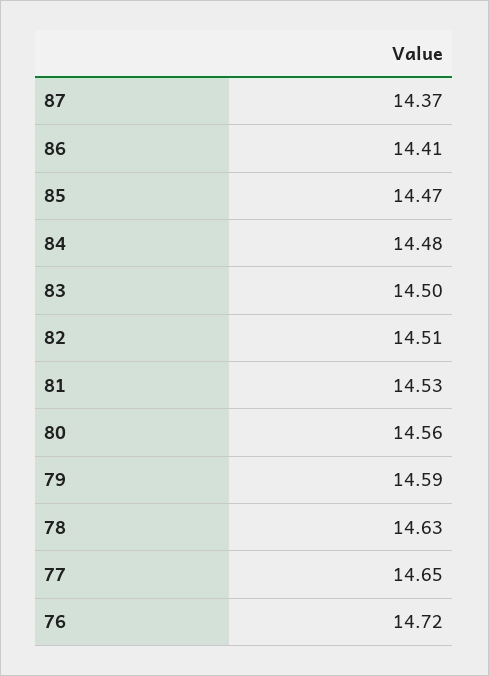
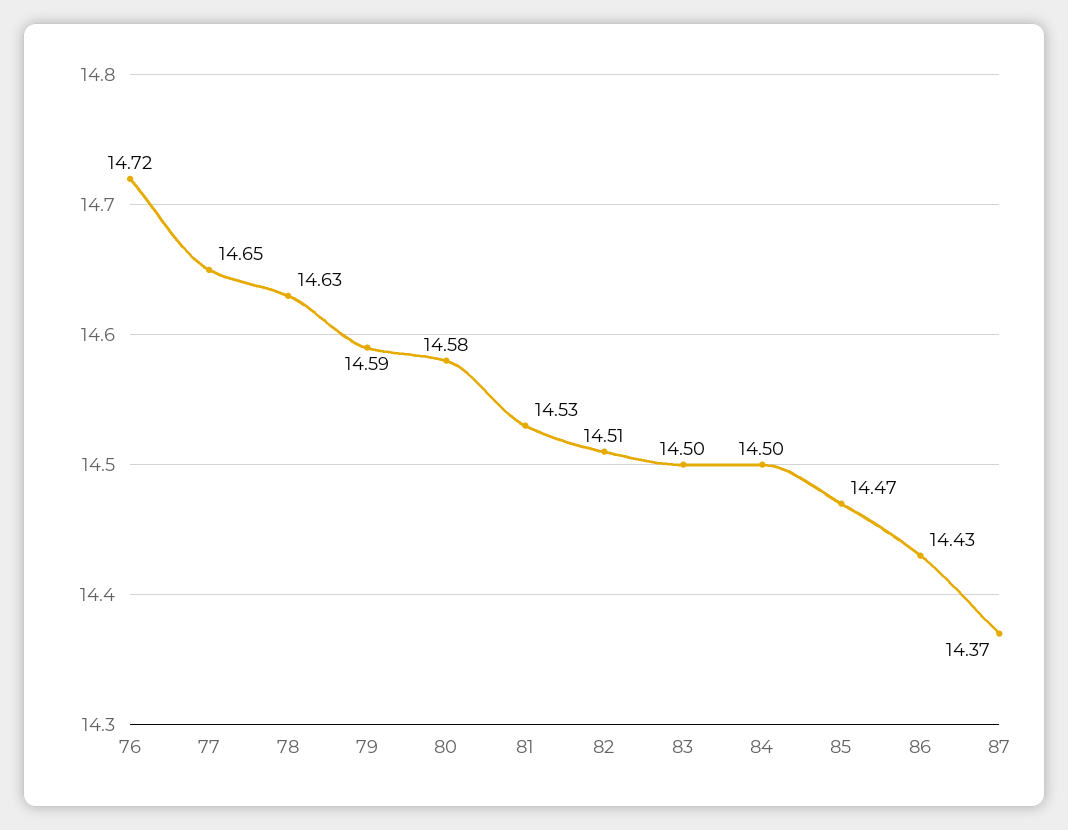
  {
    "87": 14.37,
-   "86": 14.41,
+   "86": 14.43,
    "85": 14.47,
-   "84": 14.48,
+   "84": 14.5,
    "83": 14.5,
    "82": 14.51,
    "81": 14.53,
-   "80": 14.56,
+   "80": 14.58,
    "79": 14.59,
    "78": 14.63,
    "77": 14.65,
    "76": 14.72
  }

